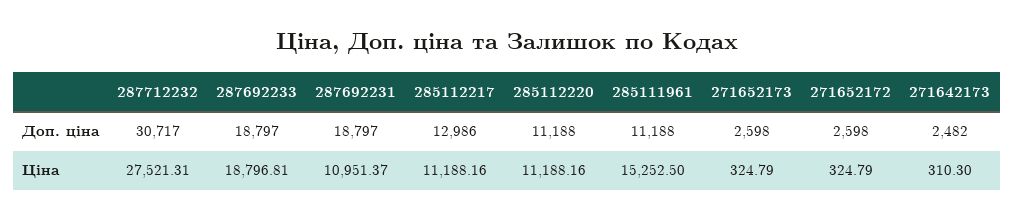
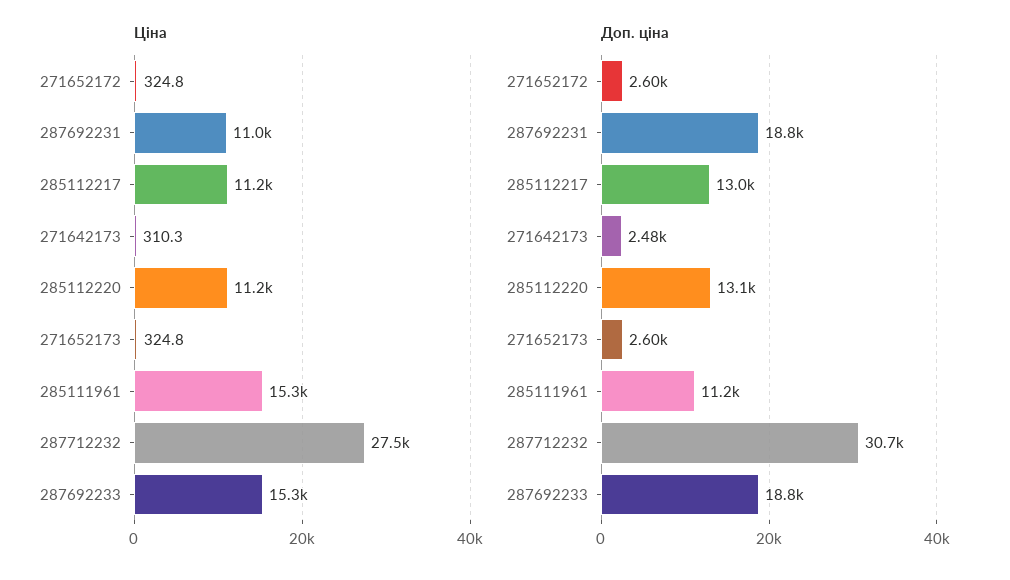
  {
    "Доп. ціна": {
      "287712232": 30717,
      "287692233": 18797,
      "287692231": 18797,
      "285112217": 12986,
-     "285112220": 11188,
+     "285112220": 13100,
      "285111961": 11188,
      "271652173": 2598,
      "271652172": 2598,
      "271642173": 2482
    },
    "Ціна": {
      "287712232": 27521.31,
-     "287692233": 18796.81,
+     "287692233": 15300,
      "287692231": 10951.37,
      "285112217": 11188.16,
      "285112220": 11188.16,
      "285111961": 15252.5,
      "271652173": 324.79,
      "271652172": 324.79,
      "271642173": 310.3
    }
  }

